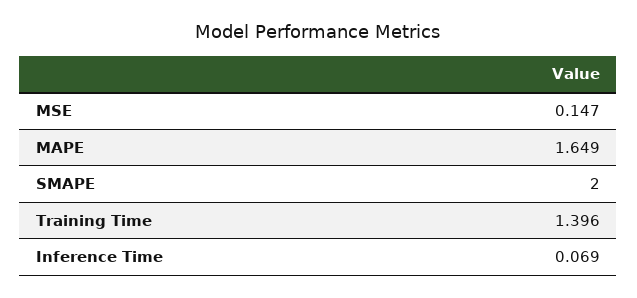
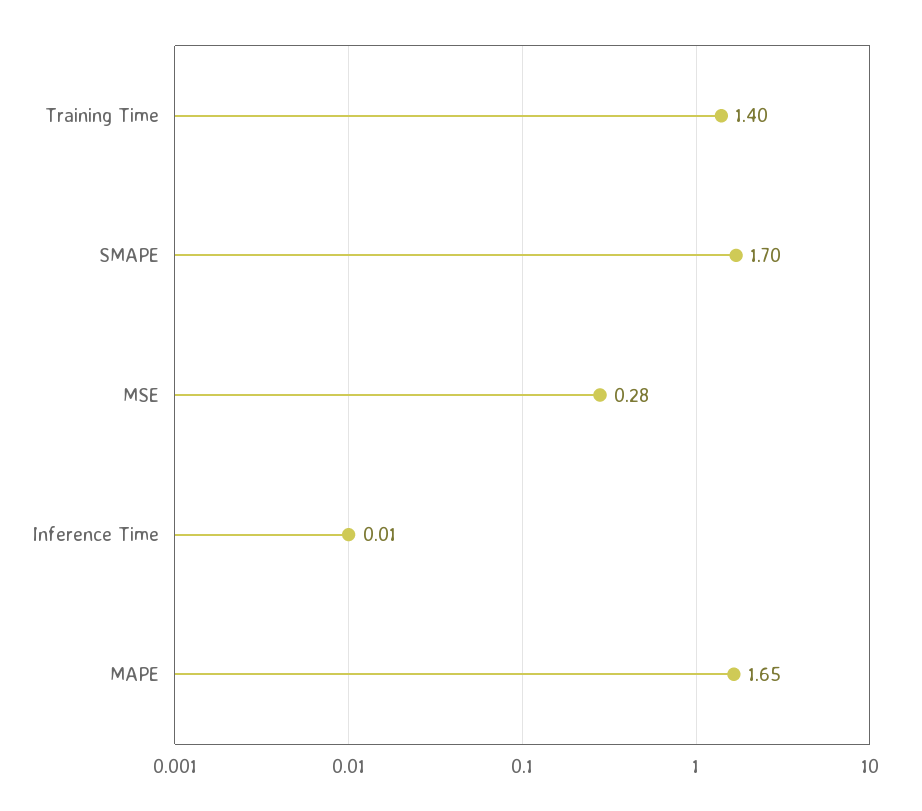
  {
-   "MSE": 0.147,
+   "MSE": 0.28,
    "MAPE": 1.649,
-   "SMAPE": 2,
+   "SMAPE": 1.7,
    "Training Time": 1.396,
-   "Inference Time": 0.069
+   "Inference Time": 0.01
  }

